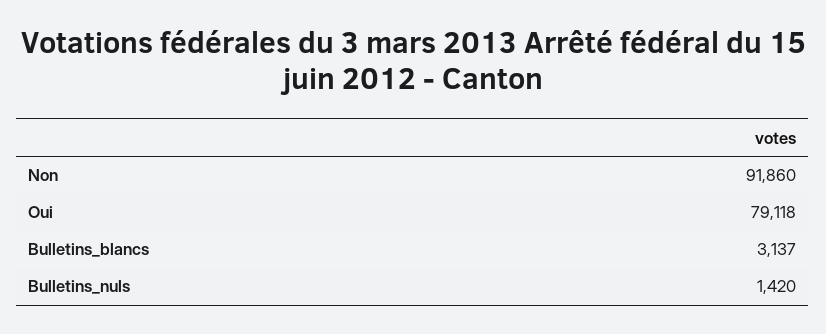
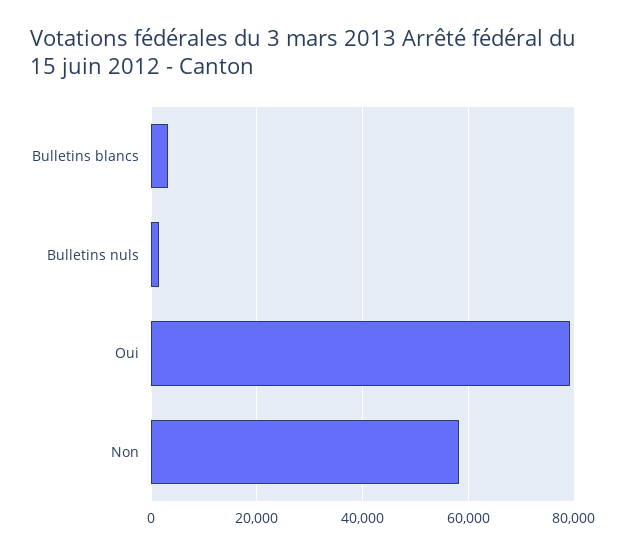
  {
-   "Non": 91860,
+   "Non": 58000,
    "Oui": 79118,
    "Bulletins_blancs": 3137,
    "Bulletins_nuls": 1420
  }

